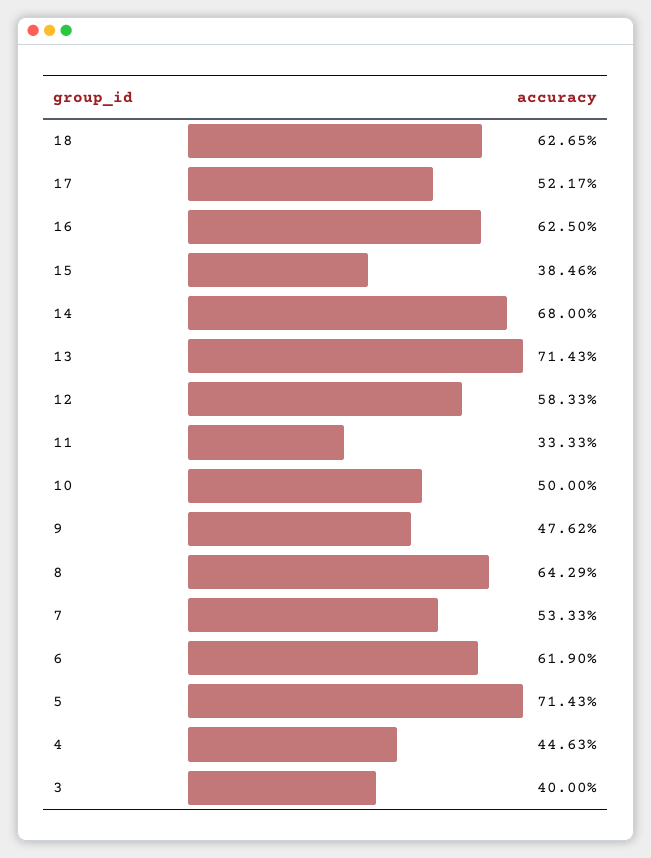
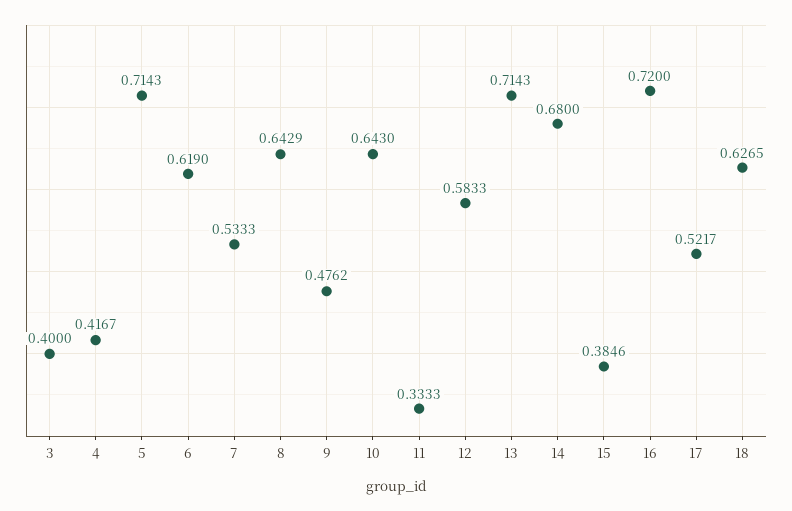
  {
    "18": 0.6265,
    "17": 0.5217,
-   "16": 0.625,
+   "16": 0.72,
    "15": 0.3846,
    "14": 0.68,
    "13": 0.7143,
    "12": 0.5833,
    "11": 0.3333,
-   "10": 0.5,
+   "10": 0.643,
    "9": 0.4762,
    "8": 0.6429,
    "7": 0.5333,
    "6": 0.619,
    "5": 0.7143,
-   "4": 0.4463,
+   "4": 0.4167,
    "3": 0.4
  }

